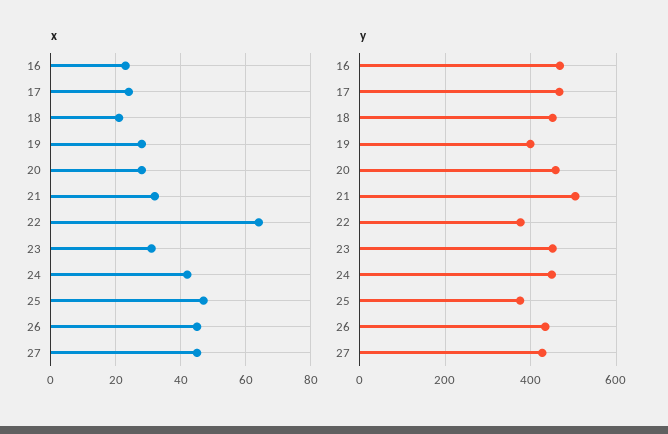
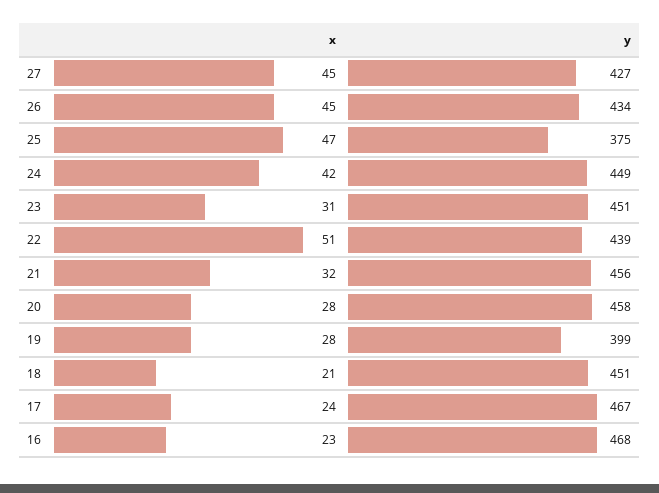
  {
    "x": {
      "16": 23,
      "17": 24,
      "18": 21,
      "19": 28,
      "20": 28,
      "21": 32,
-     "22": 65,
+     "22": 51,
      "23": 31,
      "24": 42,
      "25": 47,
      "26": 45,
      "27": 45
    },
    "y": {
      "16": 468,
      "17": 467,
      "18": 451,
      "19": 399,
      "20": 458,
-     "21": 500,
+     "21": 456,
-     "22": 380,
+     "22": 439,
      "23": 451,
      "24": 449,
      "25": 375,
      "26": 434,
      "27": 427
    }
  }

